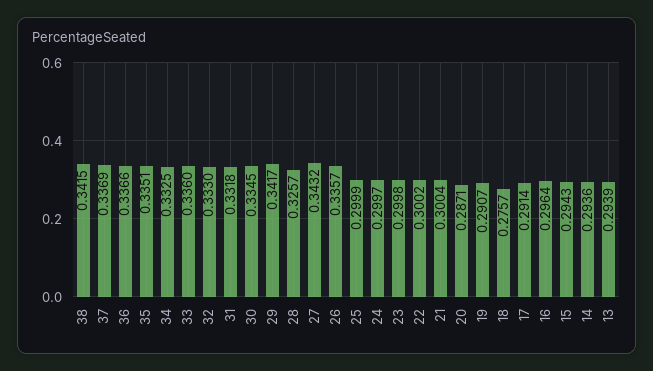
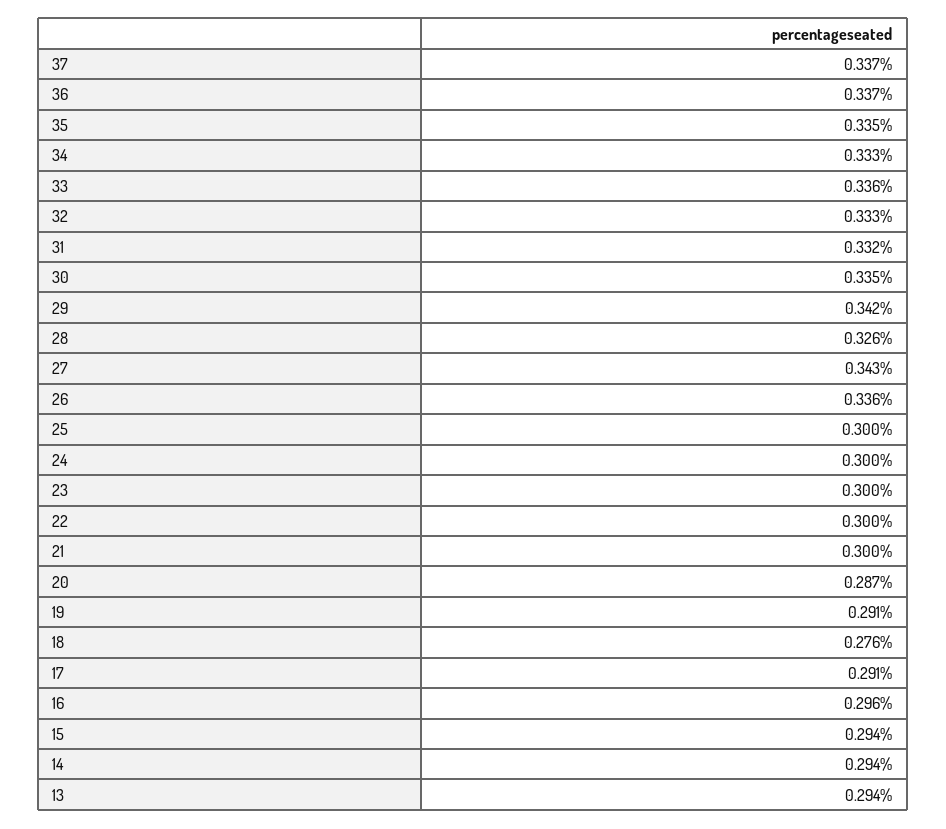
  {
-   "38": 0.3415,
    "37": 0.3369,
    "36": 0.3366,
    "35": 0.3351,
    "34": 0.3325,
    "33": 0.336,
    "32": 0.333,
    "31": 0.3318,
    "30": 0.3345,
    "29": 0.3417,
    "28": 0.3257,
    "27": 0.3432,
    "26": 0.3357,
    "25": 0.2999,
    "24": 0.2997,
    "23": 0.2998,
    "22": 0.3002,
    "21": 0.3004,
    "20": 0.2871,
    "19": 0.2907,
    "18": 0.2757,
    "17": 0.2914,
    "16": 0.2964,
    "15": 0.2943,
    "14": 0.2936,
    "13": 0.2939
  }

